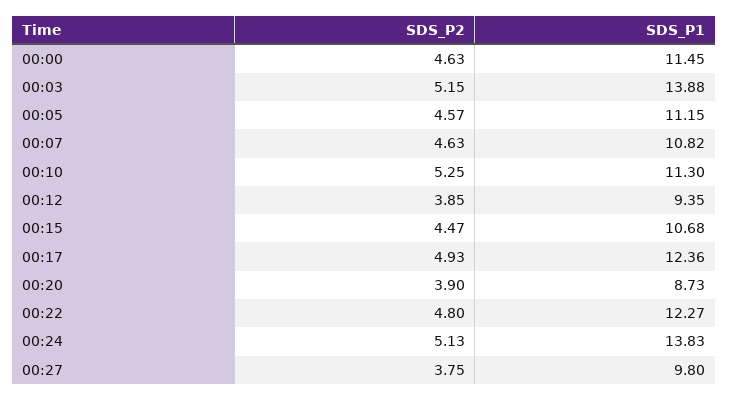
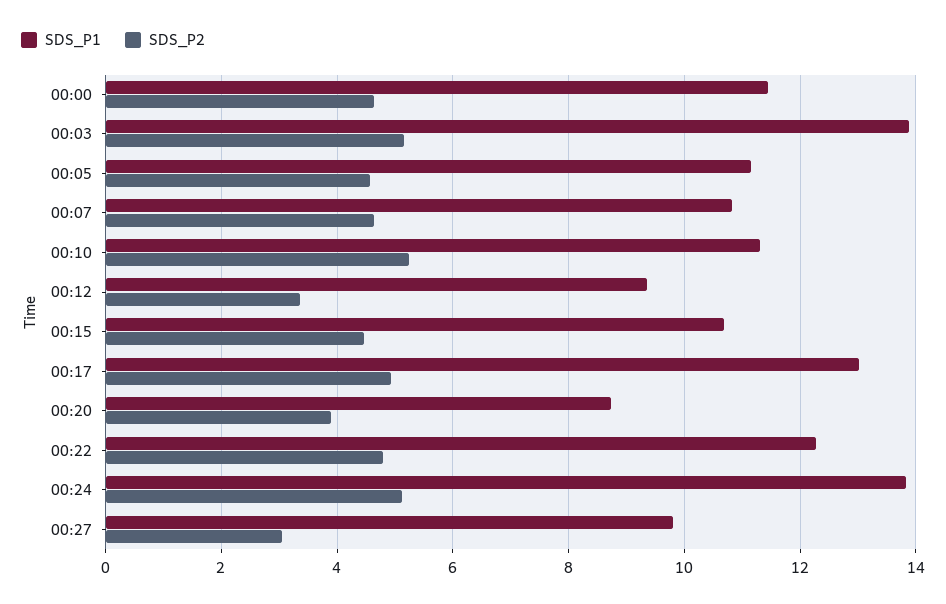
  {
    "SDS_P2": {
      "00:00": 4.63,
      "00:03": 5.15,
      "00:05": 4.57,
      "00:07": 4.63,
      "00:10": 5.25,
-     "00:12": 3.85,
+     "00:12": 3.4,
      "00:15": 4.47,
      "00:17": 4.93,
      "00:20": 3.9,
      "00:22": 4.8,
      "00:24": 5.13,
-     "00:27": 3.75
+     "00:27": 3
    },
    "SDS_P1": {
      "00:00": 11.45,
      "00:03": 13.88,
      "00:05": 11.15,
      "00:07": 10.82,
      "00:10": 11.3,
      "00:12": 9.35,
      "00:15": 10.68,
-     "00:17": 12.36,
+     "00:17": 13,
      "00:20": 8.73,
      "00:22": 12.27,
      "00:24": 13.83,
      "00:27": 9.8
    }
  }

